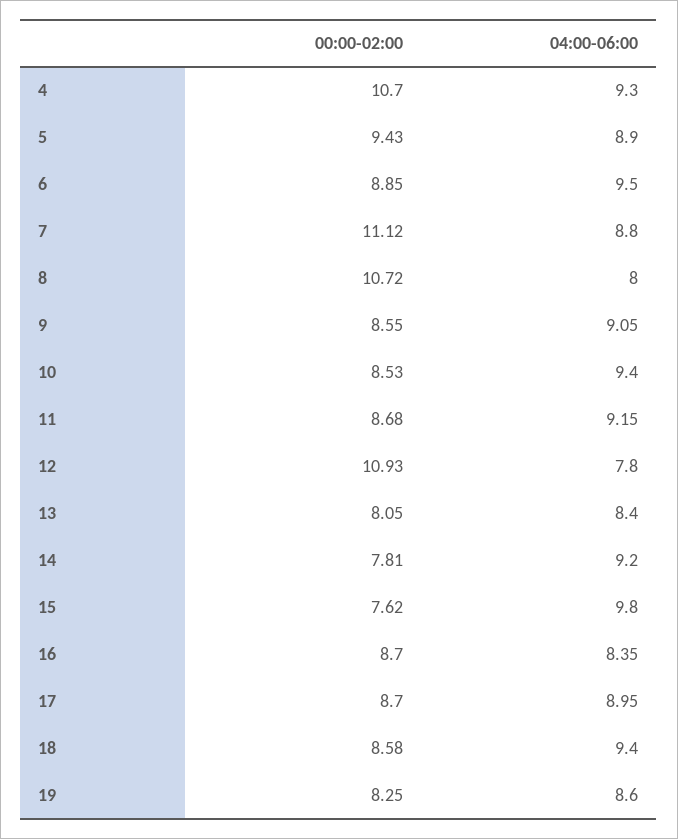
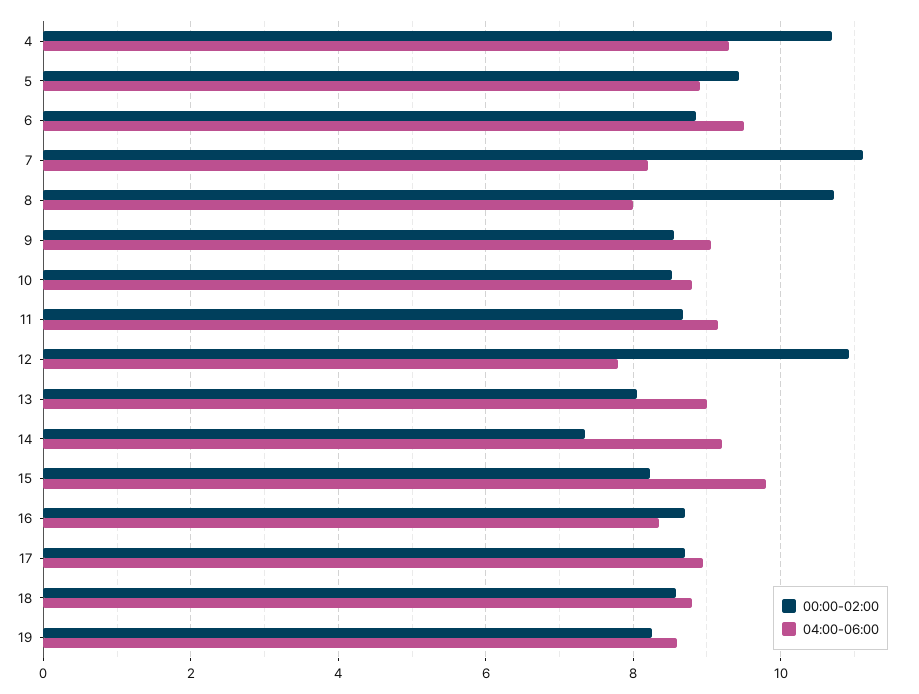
  {
    "00:00-02:00": {
      "4": 10.7,
      "5": 9.43,
      "6": 8.85,
      "7": 11.12,
      "8": 10.72,
      "9": 8.55,
      "10": 8.53,
      "11": 8.68,
      "12": 10.93,
      "13": 8.05,
-     "14": 7.81,
+     "14": 7.4,
-     "15": 7.62,
+     "15": 8.2,
      "16": 8.7,
      "17": 8.7,
      "18": 8.58,
      "19": 8.25
    },
    "04:00-06:00": {
      "4": 9.3,
      "5": 8.9,
      "6": 9.5,
-     "7": 8.8,
+     "7": 8.2,
      "8": 8,
      "9": 9.05,
-     "10": 9.4,
+     "10": 8.8,
      "11": 9.15,
      "12": 7.8,
-     "13": 8.4,
+     "13": 9,
      "14": 9.2,
      "15": 9.8,
      "16": 8.35,
      "17": 8.95,
-     "18": 9.4,
+     "18": 8.8,
      "19": 8.6
    }
  }

